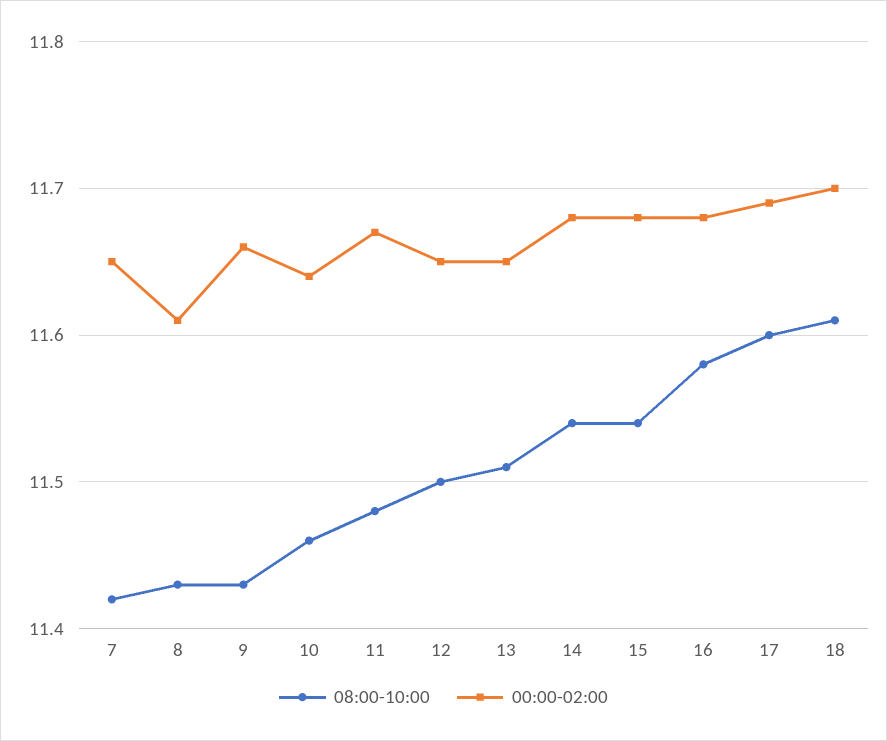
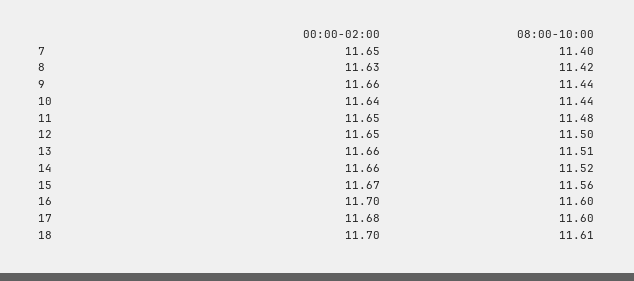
  {
    "08:00-10:00": {
-     "7": 11.42,
+     "7": 11.4,
-     "8": 11.43,
+     "8": 11.42,
-     "9": 11.43,
+     "9": 11.44,
-     "10": 11.46,
+     "10": 11.44,
      "11": 11.48,
      "12": 11.5,
      "13": 11.51,
-     "14": 11.54,
+     "14": 11.52,
-     "15": 11.54,
+     "15": 11.56,
-     "16": 11.58,
+     "16": 11.6,
      "17": 11.6,
      "18": 11.61
    },
    "00:00-02:00": {
      "7": 11.65,
-     "8": 11.61,
+     "8": 11.63,
      "9": 11.66,
      "10": 11.64,
-     "11": 11.67,
+     "11": 11.65,
      "12": 11.65,
-     "13": 11.65,
+     "13": 11.66,
-     "14": 11.68,
+     "14": 11.66,
-     "15": 11.68,
+     "15": 11.67,
-     "16": 11.68,
+     "16": 11.7,
-     "17": 11.69,
+     "17": 11.68,
      "18": 11.7
    }
  }

